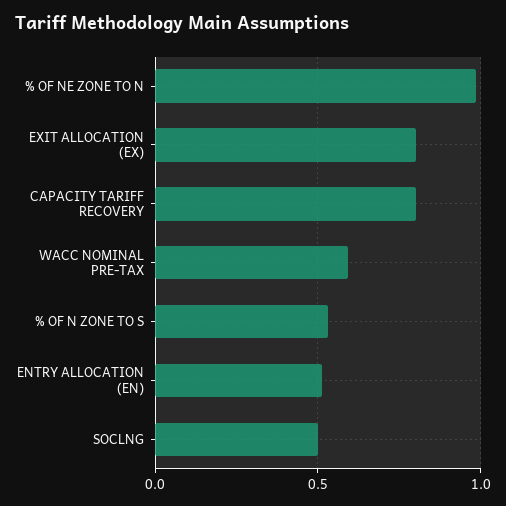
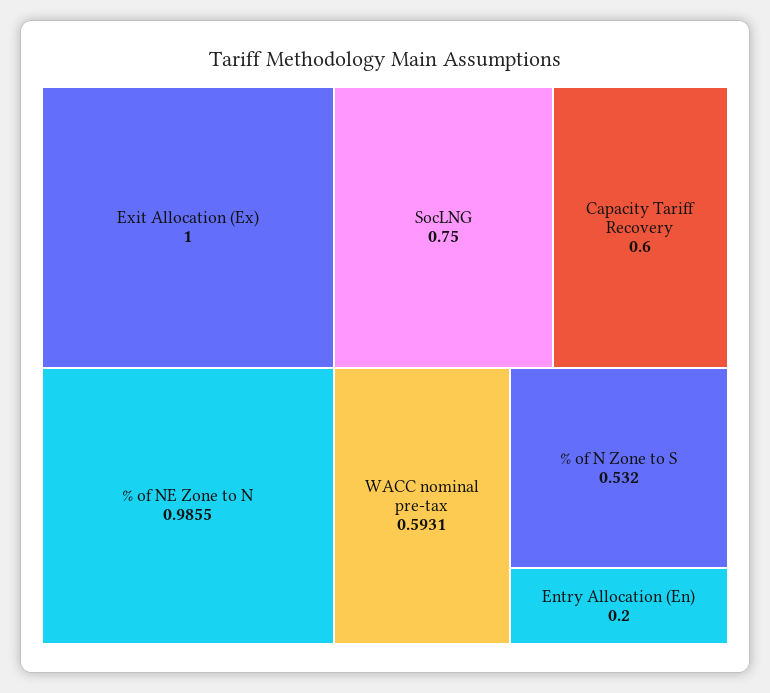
  {
    "% OF NE ZONE TO N": 0.9855,
-   "EXIT ALLOCATION (EX)": 0.8,
+   "EXIT ALLOCATION (EX)": 1,
-   "CAPACITY TARIFF RECOVERY": 0.8,
+   "CAPACITY TARIFF RECOVERY": 0.6,
    "WACC NOMINAL PRE-TAX": 0.5931,
    "% OF N ZONE TO S": 0.532,
-   "ENTRY ALLOCATION (EN)": 0.5,
+   "ENTRY ALLOCATION (EN)": 0.2,
-   "SOCLNG": 0.5
+   "SOCLNG": 0.75
  }

